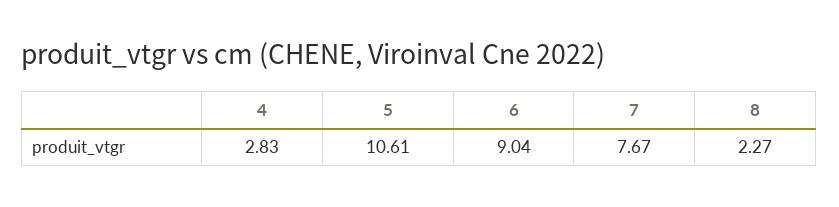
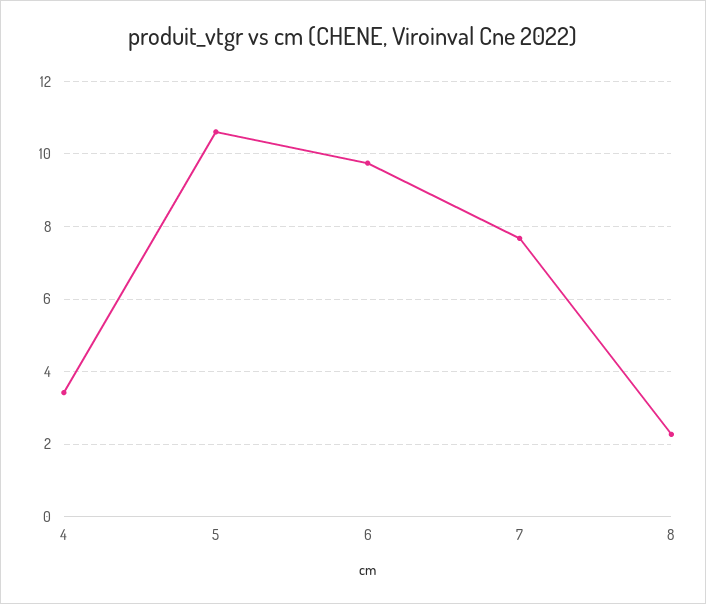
  {
-   "4": 2.83,
+   "4": 3.4,
    "5": 10.61,
-   "6": 9.04,
+   "6": 9.8,
    "7": 7.67,
    "8": 2.27
  }

